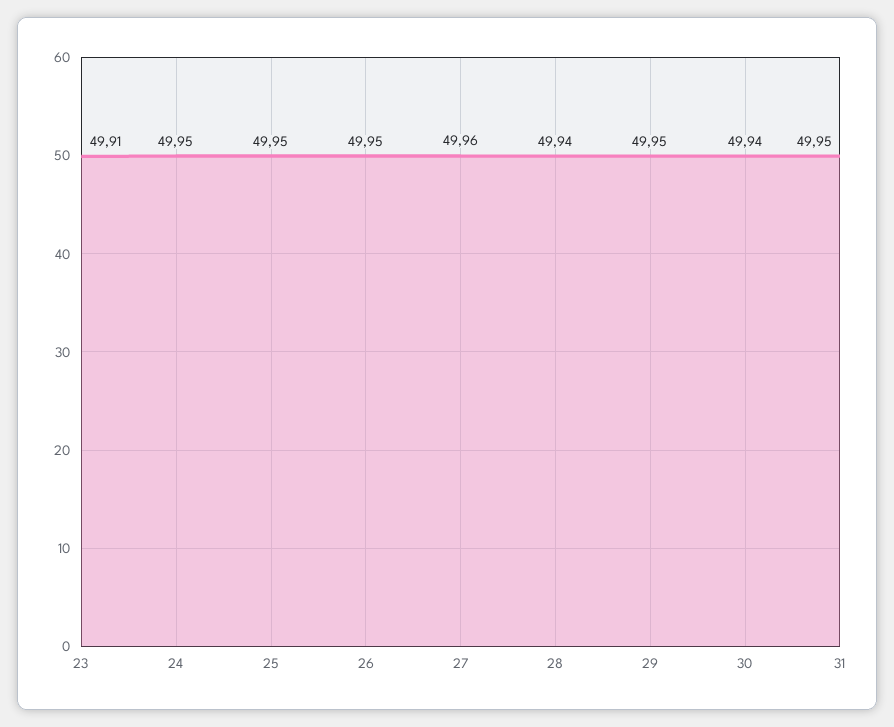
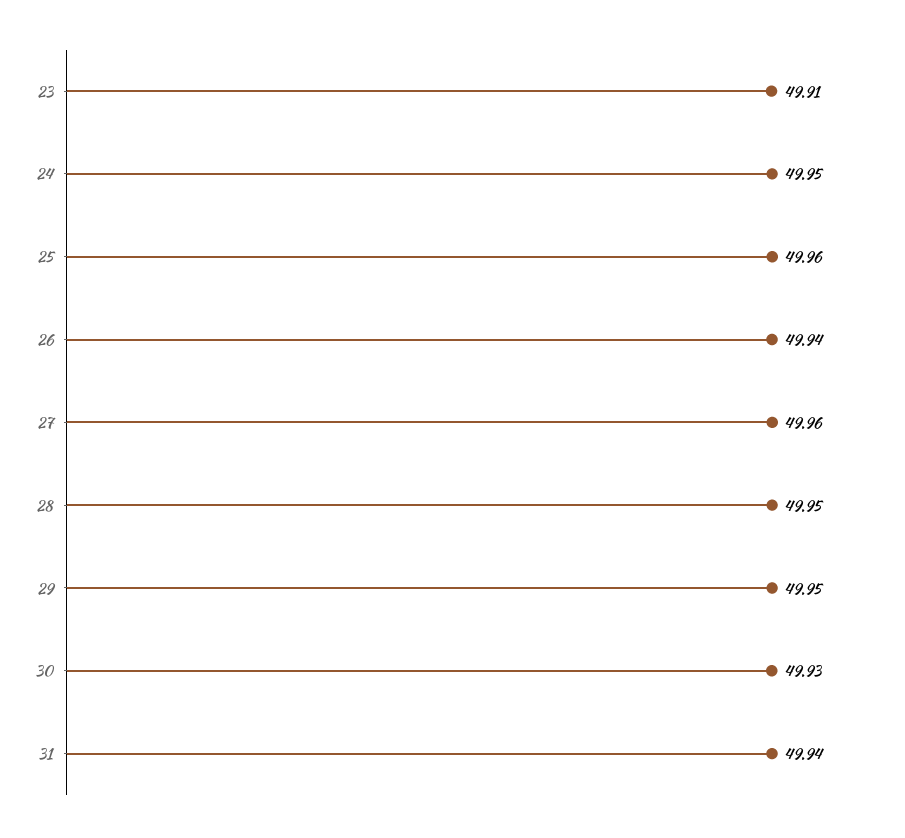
  {
    "23": 49.91,
    "24": 49.95,
-   "25": 49.95,
+   "25": 49.96,
-   "26": 49.95,
+   "26": 49.94,
    "27": 49.96,
-   "28": 49.94,
+   "28": 49.95,
    "29": 49.95,
-   "30": 49.94,
+   "30": 49.93,
-   "31": 49.95
+   "31": 49.94
  }

